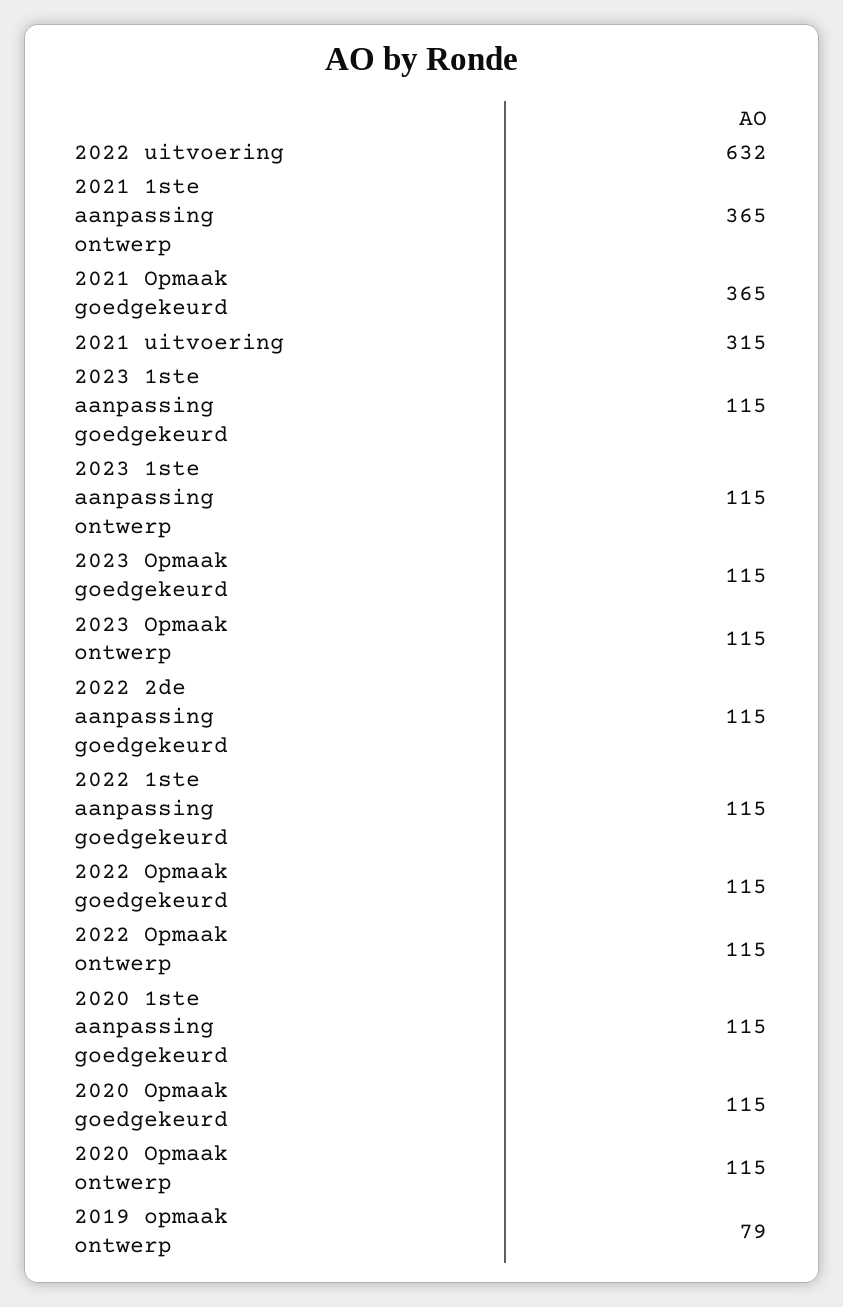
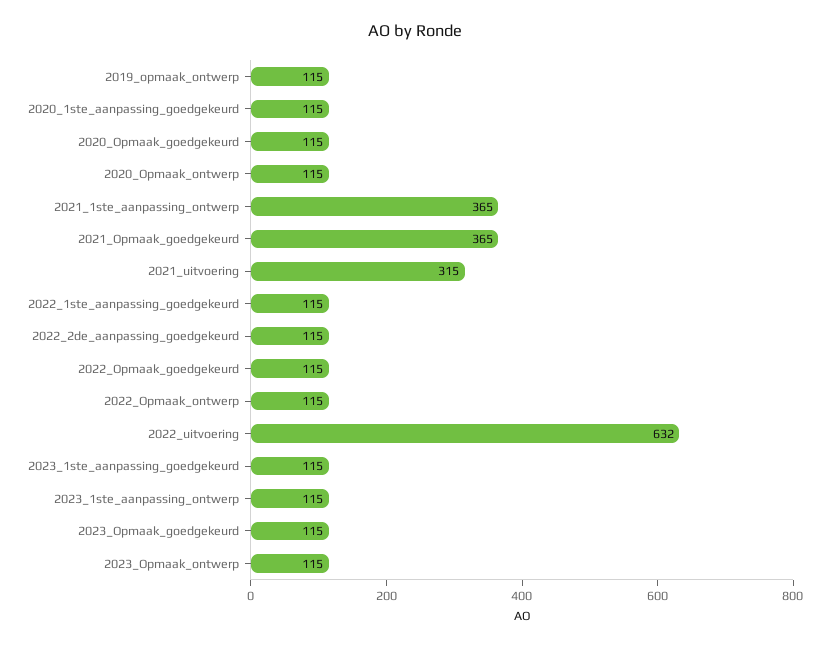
  {
    "2022 uitvoering": 632,
    "2021 1ste aanpassing ontwerp": 365,
    "2021 Opmaak goedgekeurd": 365,
    "2021 uitvoering": 315,
    "2023 1ste aanpassing goedgekeurd": 115,
    "2023 1ste aanpassing ontwerp": 115,
    "2023 Opmaak goedgekeurd": 115,
    "2023 Opmaak ontwerp": 115,
    "2022 2de aanpassing goedgekeurd": 115,
    "2022 1ste aanpassing goedgekeurd": 115,
    "2022 Opmaak goedgekeurd": 115,
    "2022 Opmaak ontwerp": 115,
    "2020 1ste aanpassing goedgekeurd": 115,
    "2020 Opmaak goedgekeurd": 115,
    "2020 Opmaak ontwerp": 115,
-   "2019 opmaak ontwerp": 79
+   "2019 opmaak ontwerp": 115
  }

